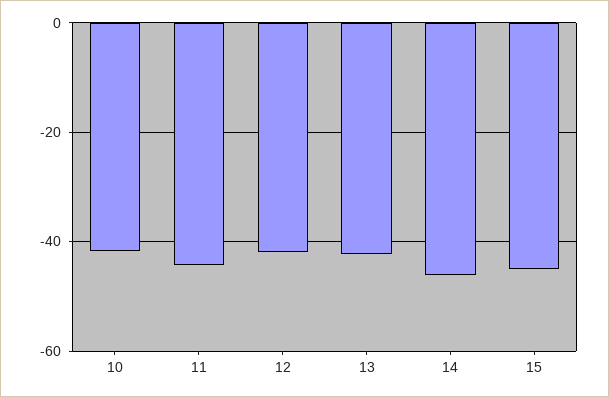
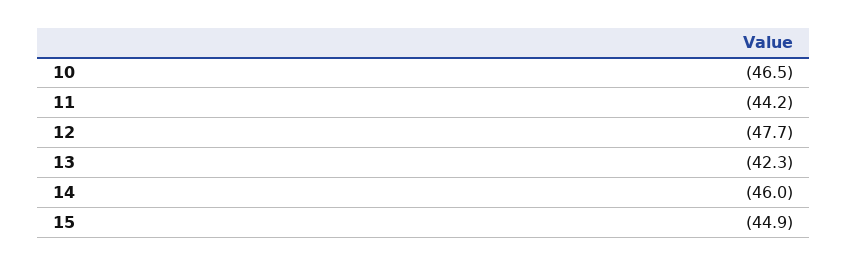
  {
-   "10": -42,
+   "10": -46.5,
    "11": -44.2,
-   "12": -42,
+   "12": -47.7,
    "13": -42.3,
    "14": -46,
    "15": -44.9
  }

